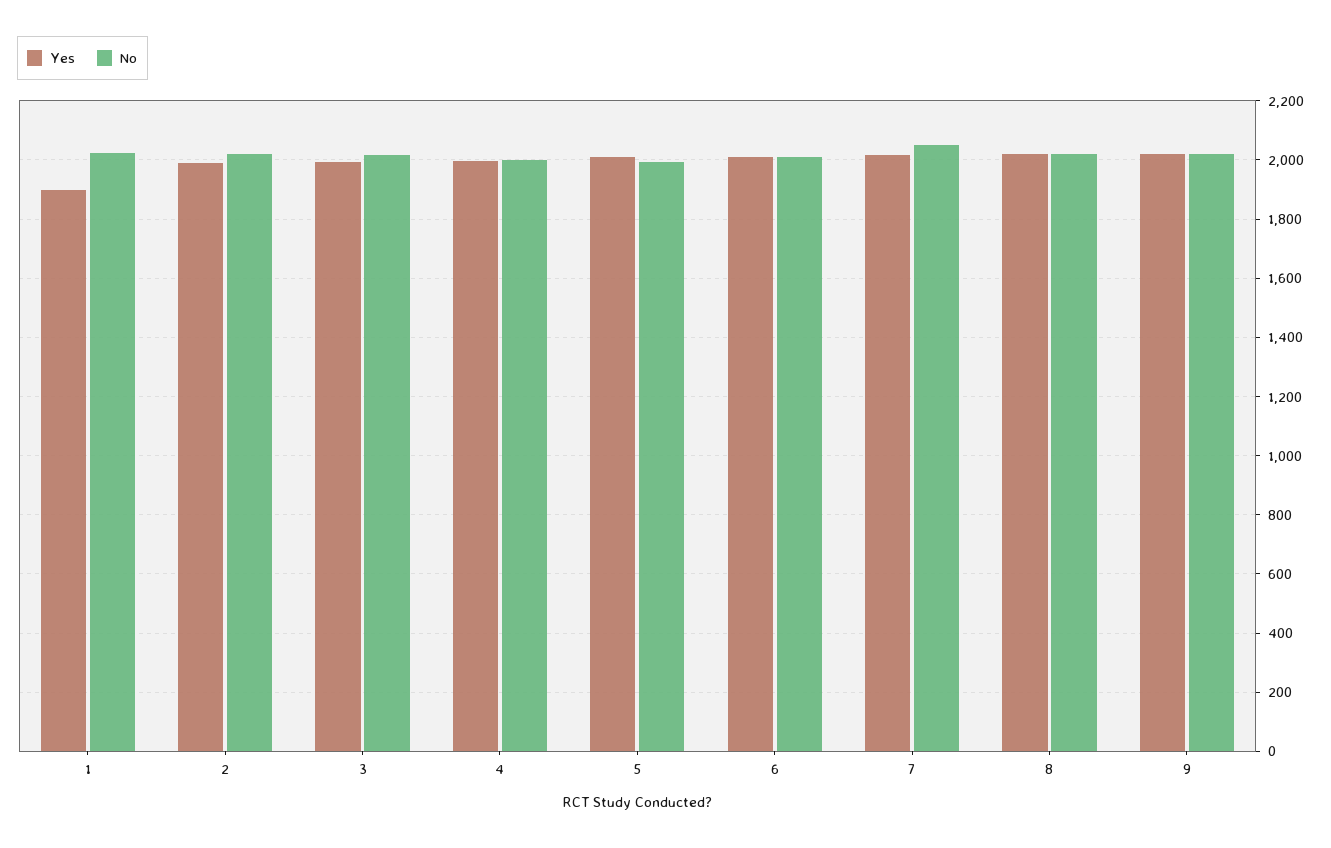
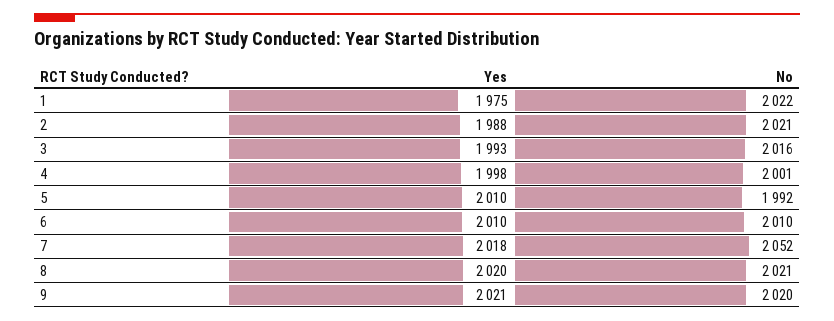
  {
    "Yes": {
-     "1": 1900,
+     "1": 1975,
      "2": 1988,
      "3": 1993,
      "4": 1998,
      "5": 2010,
      "6": 2010,
      "7": 2018,
      "8": 2020,
      "9": 2021
    },
    "No": {
      "1": 2022,
      "2": 2021,
      "3": 2016,
      "4": 2001,
      "5": 1992,
      "6": 2010,
      "7": 2052,
      "8": 2021,
      "9": 2020
    }
  }

